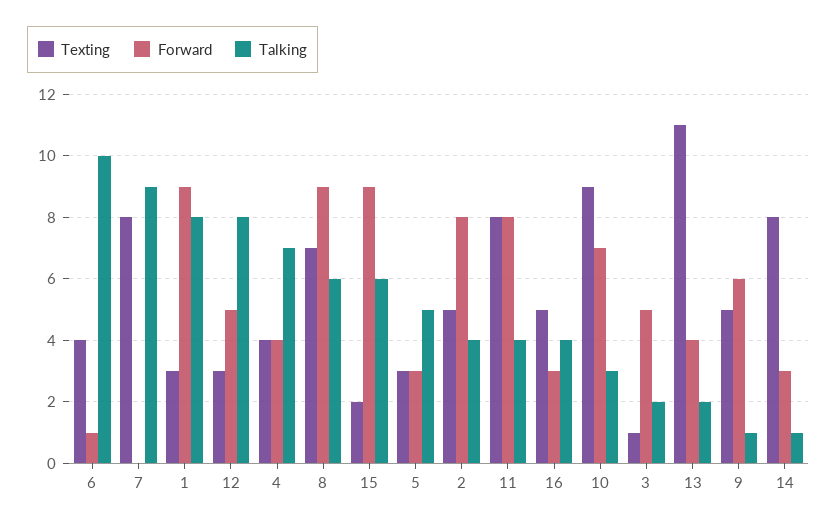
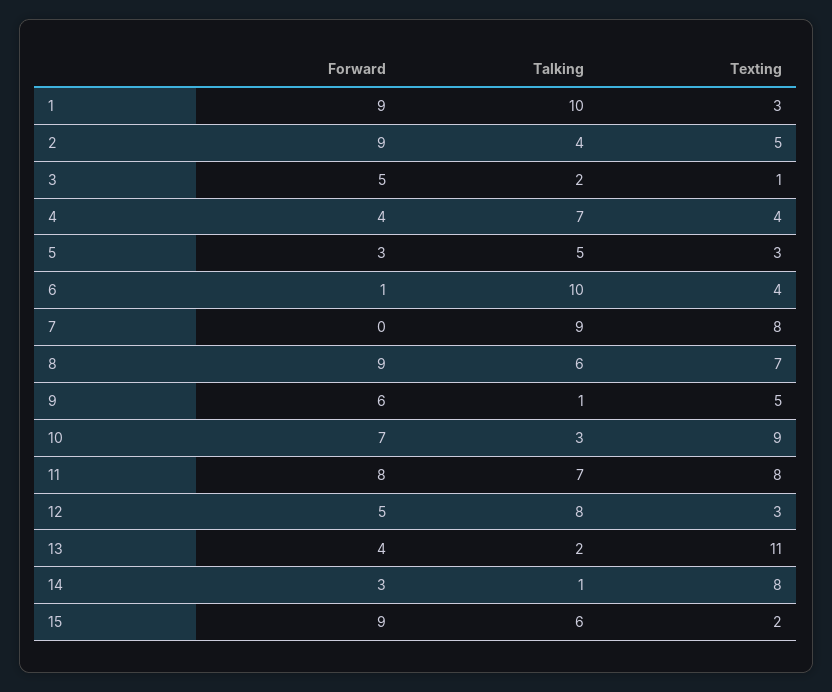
  {
    "Texting": {
      "6": 4,
      "7": 8,
      "1": 3,
      "12": 3,
      "4": 4,
      "8": 7,
      "15": 2,
      "5": 3,
      "2": 5,
      "11": 8,
-     "16": 5,
      "10": 9,
      "3": 1,
      "13": 11,
      "9": 5,
      "14": 8
    },
    "Forward": {
      "6": 1,
      "7": 0,
      "1": 9,
      "12": 5,
      "4": 4,
      "8": 9,
      "15": 9,
      "5": 3,
-     "2": 8,
+     "2": 9,
      "11": 8,
-     "16": 3,
      "10": 7,
      "3": 5,
      "13": 4,
      "9": 6,
      "14": 3
    },
    "Talking": {
      "6": 10,
      "7": 9,
-     "1": 8,
+     "1": 10,
      "12": 8,
      "4": 7,
      "8": 6,
      "15": 6,
      "5": 5,
      "2": 4,
-     "11": 4,
+     "11": 7,
-     "16": 4,
      "10": 3,
      "3": 2,
      "13": 2,
      "9": 1,
      "14": 1
    }
  }

